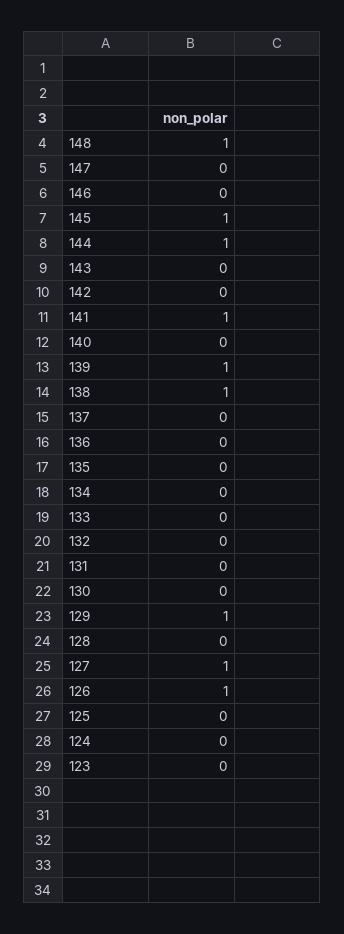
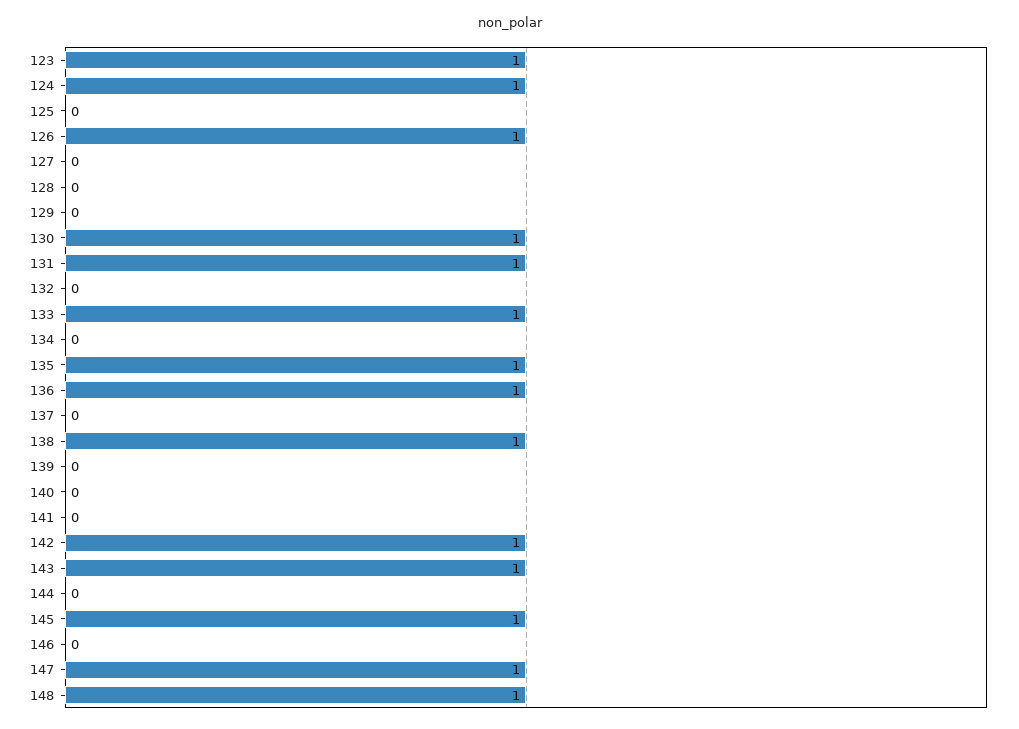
  {
    "148": 1,
-   "147": 0,
+   "147": 1,
    "146": 0,
    "145": 1,
-   "144": 1,
+   "144": 0,
-   "143": 0,
+   "143": 1,
-   "142": 0,
+   "142": 1,
-   "141": 1,
+   "141": 0,
    "140": 0,
-   "139": 1,
+   "139": 0,
    "138": 1,
    "137": 0,
-   "136": 0,
+   "136": 1,
-   "135": 0,
+   "135": 1,
    "134": 0,
-   "133": 0,
+   "133": 1,
    "132": 0,
-   "131": 0,
+   "131": 1,
-   "130": 0,
+   "130": 1,
-   "129": 1,
+   "129": 0,
    "128": 0,
-   "127": 1,
+   "127": 0,
    "126": 1,
    "125": 0,
-   "124": 0,
+   "124": 1,
-   "123": 0
+   "123": 1
  }

